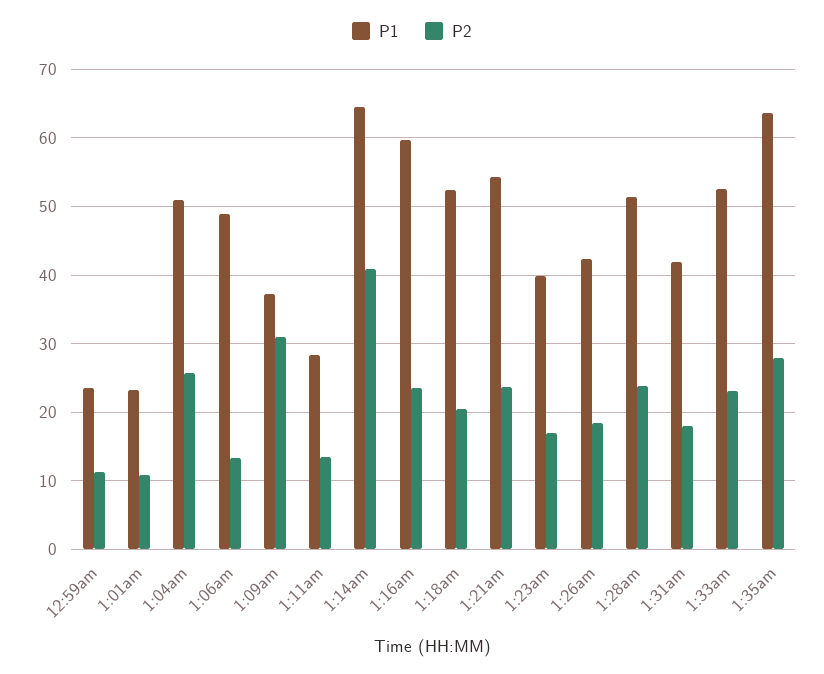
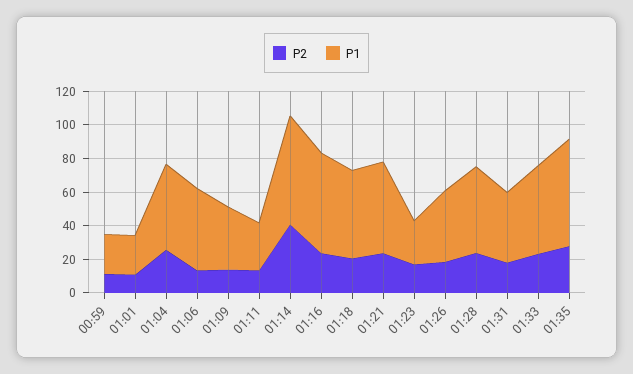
  {
    "P1": {
      "12:59am": 23,
      "1:01am": 23,
      "1:04am": 51,
      "1:06am": 49,
      "1:09am": 37,
      "1:11am": 28,
      "1:14am": 65,
      "1:16am": 60,
      "1:18am": 52,
      "1:21am": 54,
-     "1:23am": 40,
+     "1:23am": 25,
      "1:26am": 42,
      "1:28am": 51,
      "1:31am": 42,
      "1:33am": 53,
      "1:35am": 64
    },
    "P2": {
      "12:59am": 11,
      "1:01am": 11,
      "1:04am": 26,
      "1:06am": 13,
-     "1:09am": 31,
+     "1:09am": 15,
      "1:11am": 13,
      "1:14am": 41,
      "1:16am": 24,
      "1:18am": 20,
      "1:21am": 24,
      "1:23am": 17,
      "1:26am": 18,
      "1:28am": 24,
      "1:31am": 18,
      "1:33am": 23,
      "1:35am": 28
    }
  }

